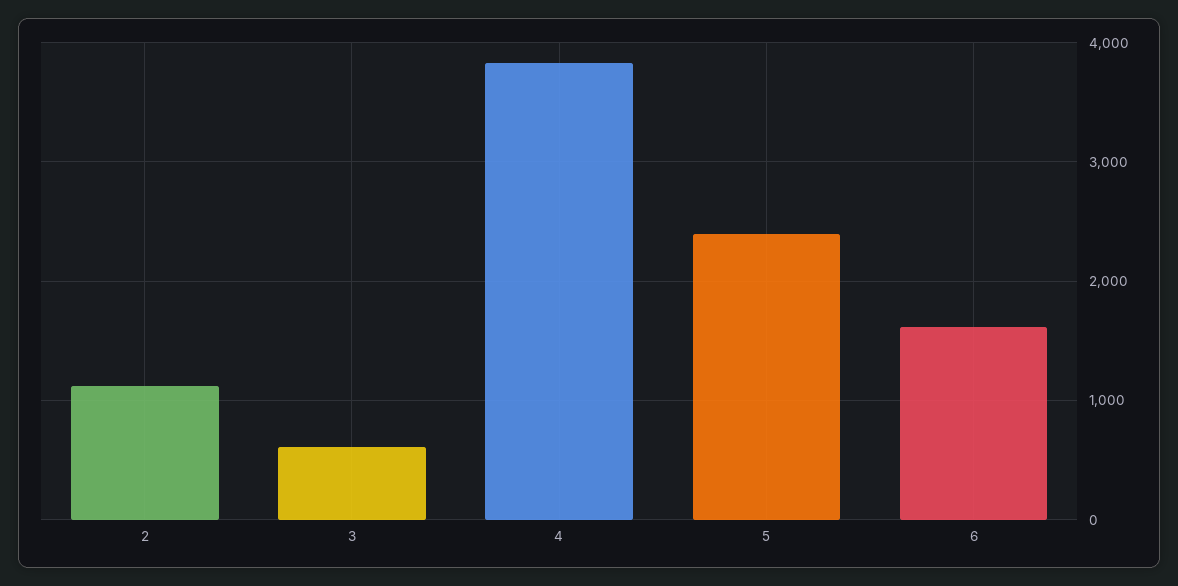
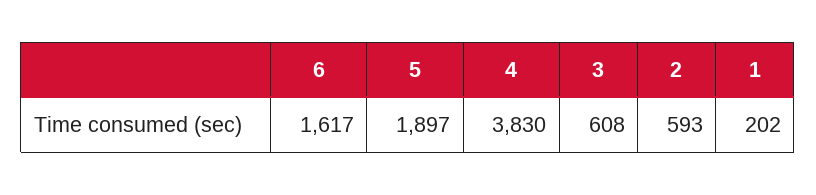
  {
-   "2": 1100,
+   "2": 593,
    "3": 608,
    "4": 3830,
-   "5": 2400,
+   "5": 1897,
-   "6": 1617
+   "6": 1617,
+   "1": 202
  }

